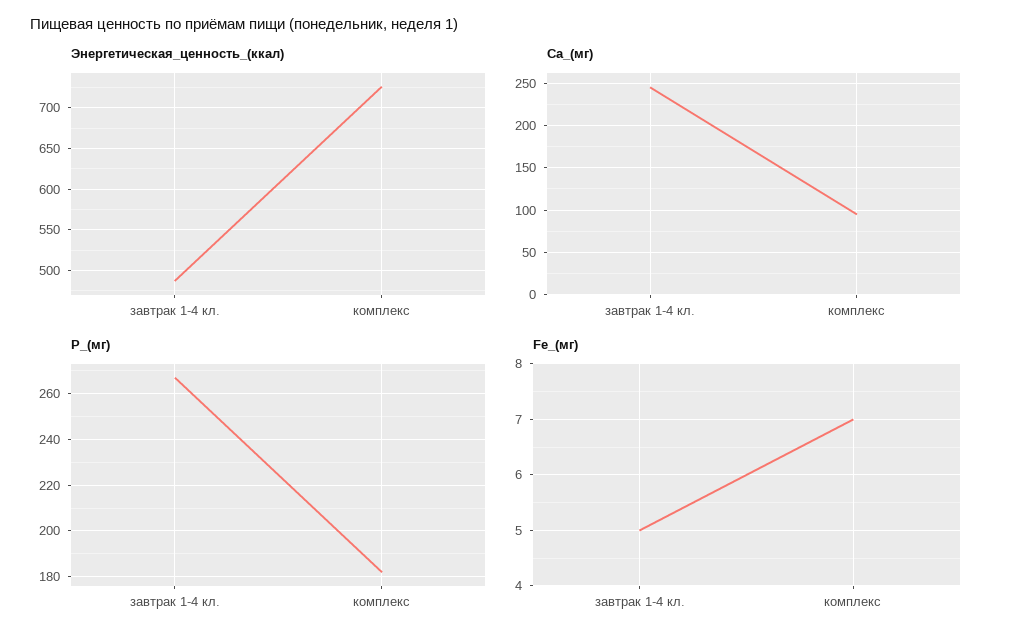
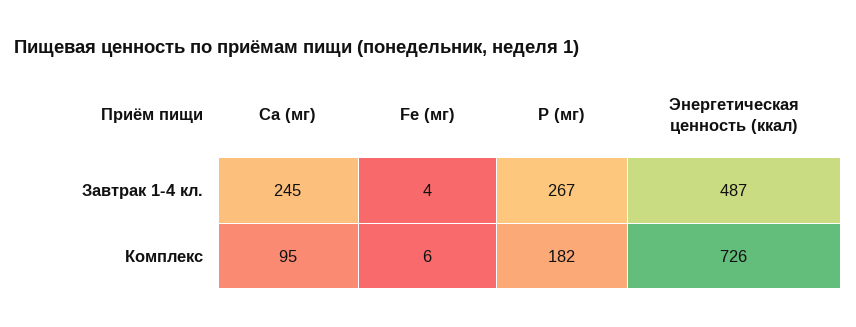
  {
    "Энергетическая_ценность_(ккал)": {
      "завтрак 1-4 кл.": 487,
      "комплекс": 726
    },
    "Ca_(мг)": {
      "завтрак 1-4 кл.": 245,
      "комплекс": 95
    },
    "P_(мг)": {
      "завтрак 1-4 кл.": 267,
      "комплекс": 182
    },
    "Fe_(мг)": {
-     "завтрак 1-4 кл.": 5,
+     "завтрак 1-4 кл.": 4,
-     "комплекс": 7
+     "комплекс": 6
    }
  }

